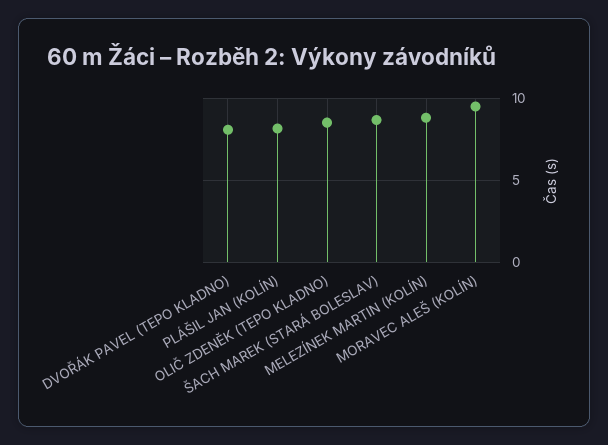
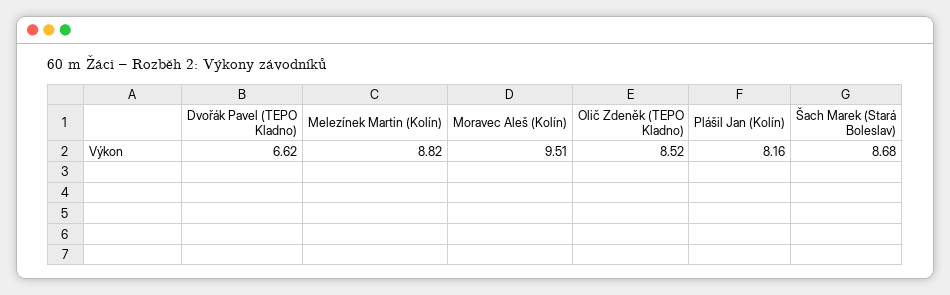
  {
-   "DVOŘÁK PAVEL (TEPO KLADNO)": 8,
+   "DVOŘÁK PAVEL (TEPO KLADNO)": 6.62,
    "PLÁŠIL JAN (KOLÍN)": 8.16,
    "OLIČ ZDENĚK (TEPO KLADNO)": 8.52,
    "ŠACH MAREK (STARÁ BOLESLAV)": 8.68,
    "MELEZÍNEK MARTIN (KOLÍN)": 8.82,
    "MORAVEC ALEŠ (KOLÍN)": 9.51
  }

